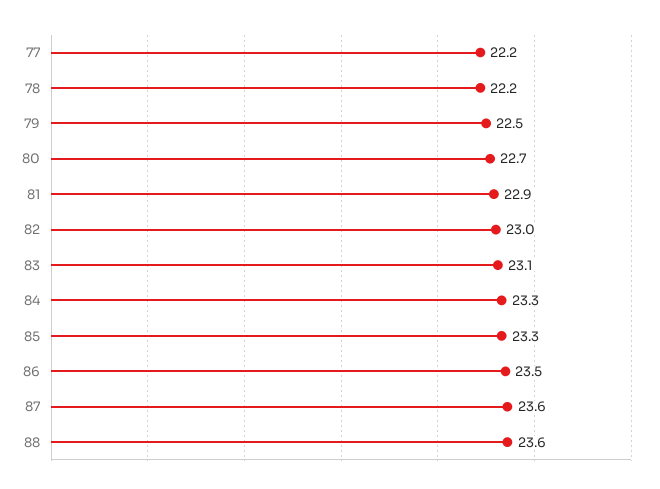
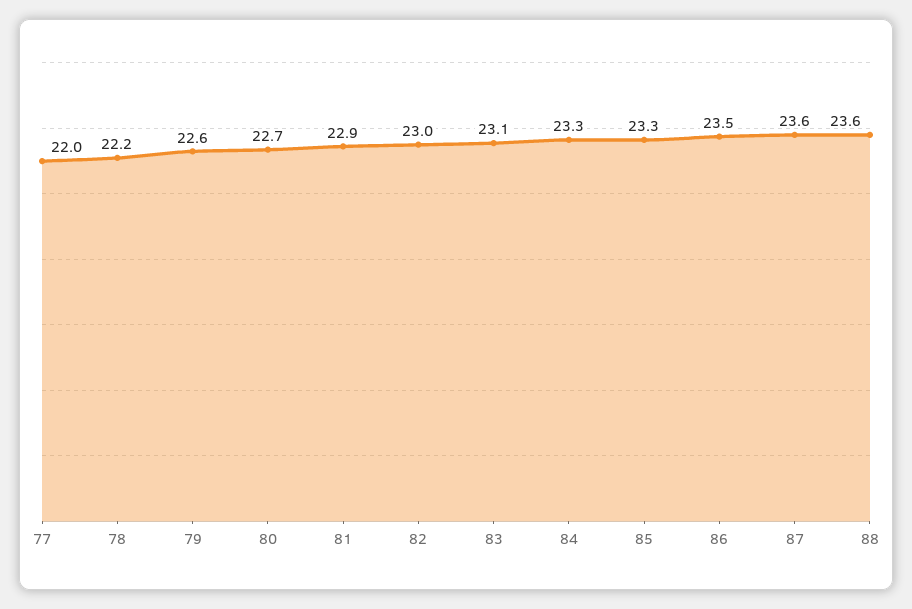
  {
-   "77": 22.2,
+   "77": 22,
    "78": 22.2,
-   "79": 22.5,
+   "79": 22.6,
    "80": 22.7,
    "81": 22.9,
    "82": 23,
    "83": 23.1,
    "84": 23.3,
    "85": 23.3,
    "86": 23.5,
    "87": 23.6,
    "88": 23.6
  }

